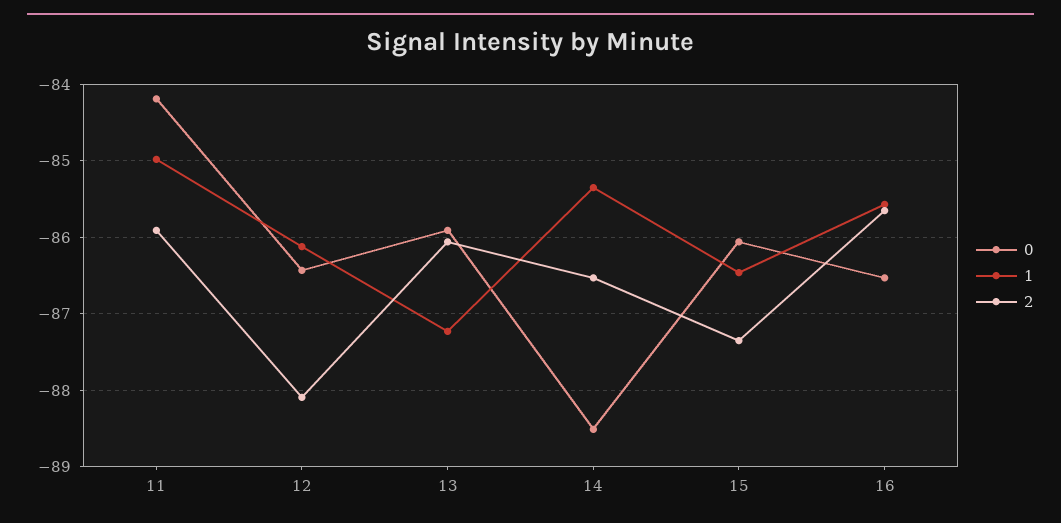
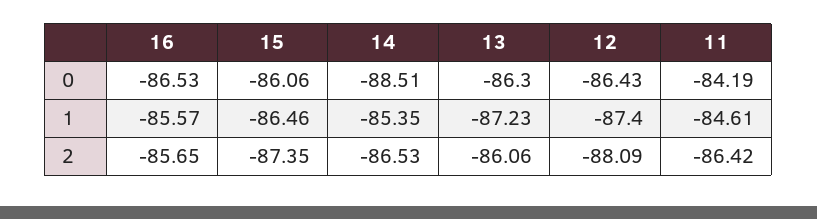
  {
    "0": {
      "11": -84.19,
      "12": -86.43,
-     "13": -85.9,
+     "13": -86.3,
      "14": -88.51,
      "15": -86.06,
      "16": -86.53
    },
    "1": {
-     "11": -85,
+     "11": -84.61,
-     "12": -86.1,
+     "12": -87.4,
      "13": -87.23,
      "14": -85.35,
      "15": -86.46,
      "16": -85.57
    },
    "2": {
-     "11": -85.9,
+     "11": -86.42,
      "12": -88.09,
      "13": -86.06,
      "14": -86.53,
      "15": -87.35,
      "16": -85.65
    }
  }

